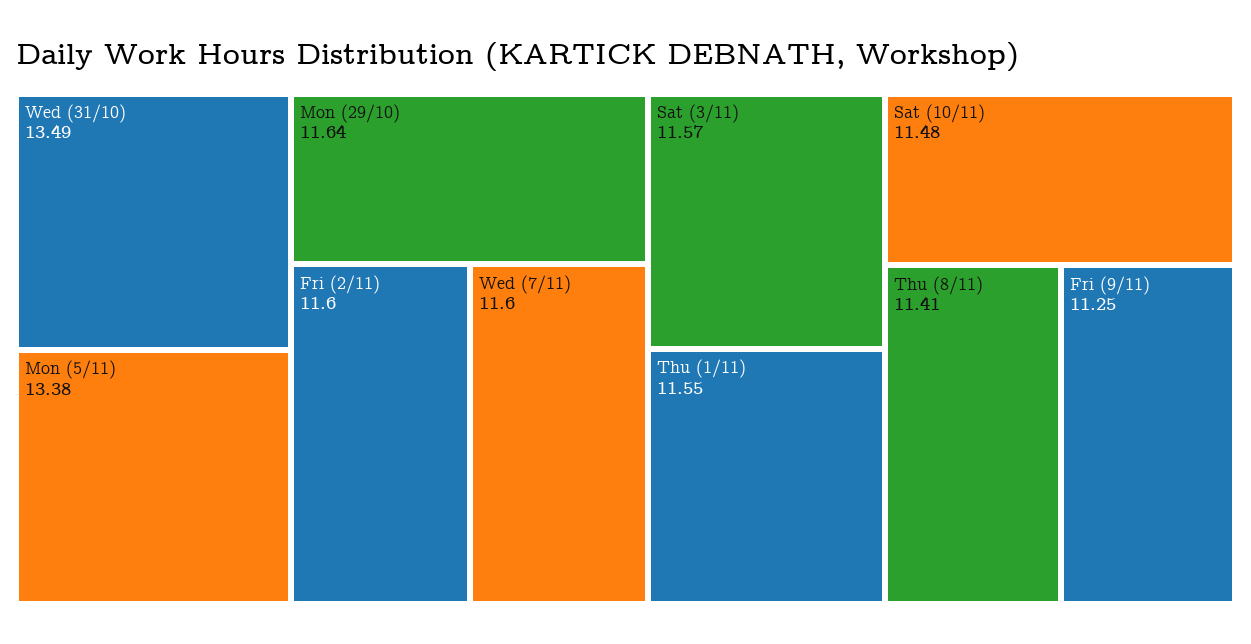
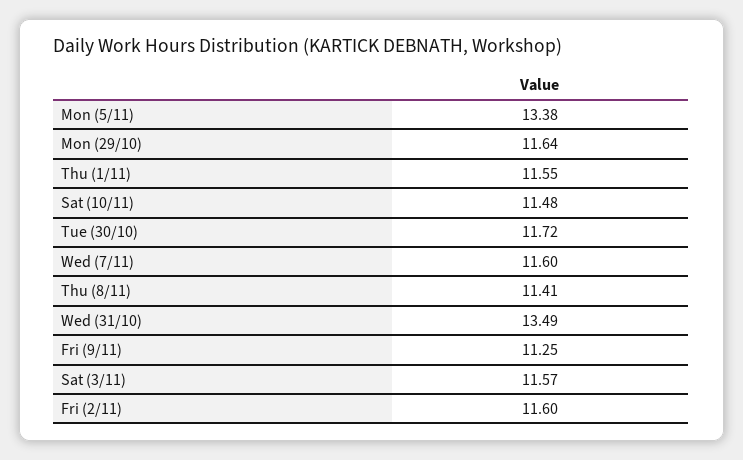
  {
    "Wed (31/10)": 13.49,
    "Mon (5/11)": 13.38,
    "Mon (29/10)": 11.64,
    "Fri (2/11)": 11.6,
    "Wed (7/11)": 11.6,
    "Sat (3/11)": 11.57,
    "Thu (1/11)": 11.55,
    "Sat (10/11)": 11.48,
    "Thu (8/11)": 11.41,
-   "Fri (9/11)": 11.25
+   "Fri (9/11)": 11.25,
+   "Tue (30/10)": 11.72
  }

